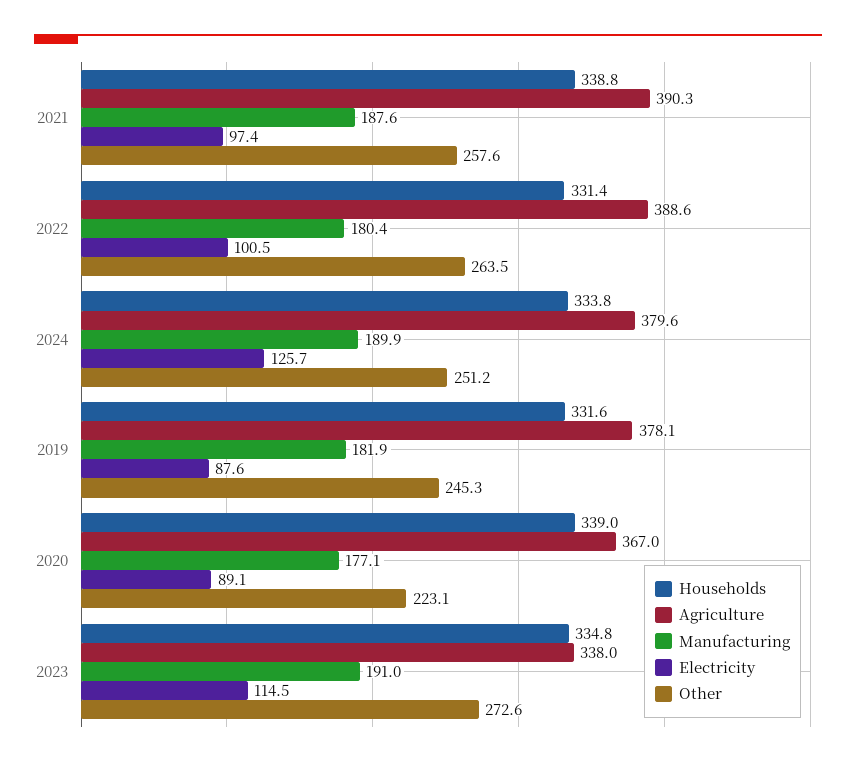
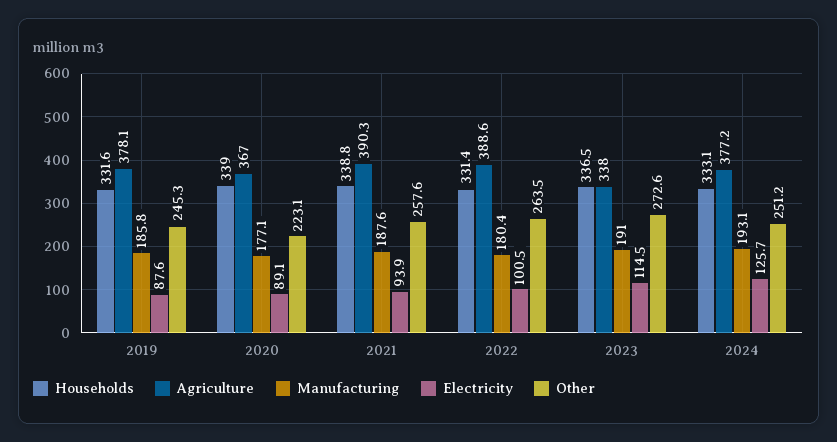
  {
    "Households": {
      "2021": 338.8,
      "2022": 331.4,
-     "2024": 333.8,
+     "2024": 333.1,
      "2019": 331.6,
      "2020": 339,
-     "2023": 334.8
+     "2023": 336.5
    },
    "Agriculture": {
      "2021": 390.3,
      "2022": 388.6,
-     "2024": 379.6,
+     "2024": 377.2,
      "2019": 378.1,
      "2020": 367,
      "2023": 338
    },
    "Manufacturing": {
      "2021": 187.6,
      "2022": 180.4,
-     "2024": 189.9,
+     "2024": 193.1,
-     "2019": 181.9,
+     "2019": 185.8,
      "2020": 177.1,
      "2023": 191
    },
    "Electricity": {
-     "2021": 97.4,
+     "2021": 93.9,
      "2022": 100.5,
      "2024": 125.7,
      "2019": 87.6,
      "2020": 89.1,
      "2023": 114.5
    },
    "Other": {
      "2021": 257.6,
      "2022": 263.5,
      "2024": 251.2,
      "2019": 245.3,
      "2020": 223.1,
      "2023": 272.6
    }
  }

